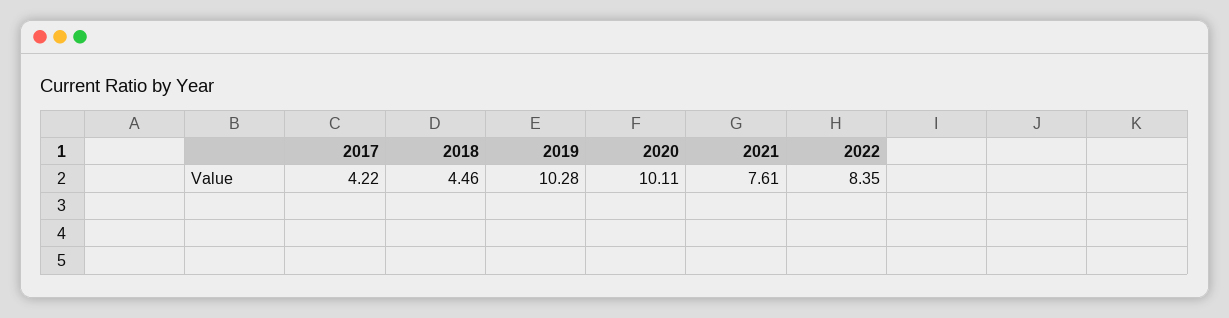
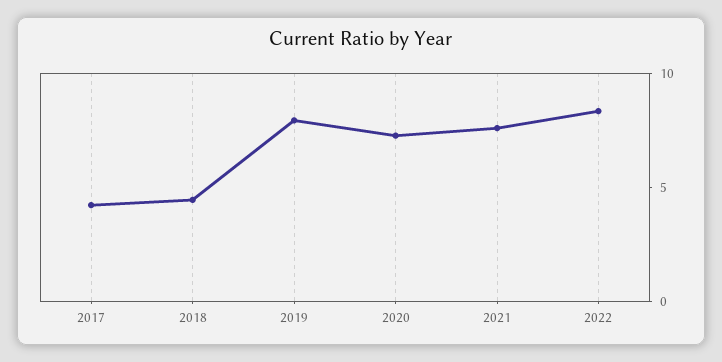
  {
    "2017": 4.22,
    "2018": 4.46,
-   "2019": 10.28,
+   "2019": 8,
-   "2020": 10.11,
+   "2020": 7,
    "2021": 7.61,
    "2022": 8.35
  }

